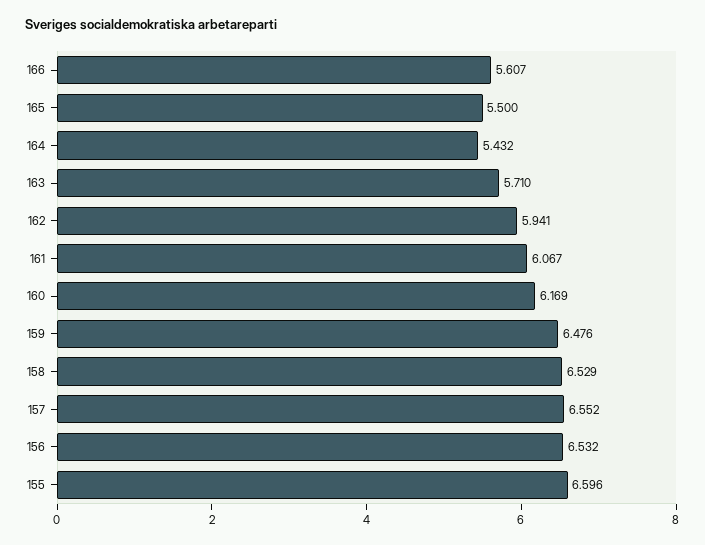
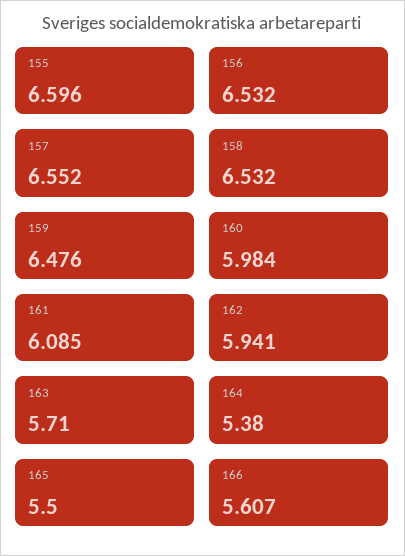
  {
    "166": 5.607,
    "165": 5.5,
-   "164": 5.432,
+   "164": 5.38,
    "163": 5.71,
    "162": 5.941,
-   "161": 6.067,
+   "161": 6.085,
-   "160": 6.169,
+   "160": 5.984,
    "159": 6.476,
-   "158": 6.529,
+   "158": 6.532,
    "157": 6.552,
    "156": 6.532,
    "155": 6.596
  }

